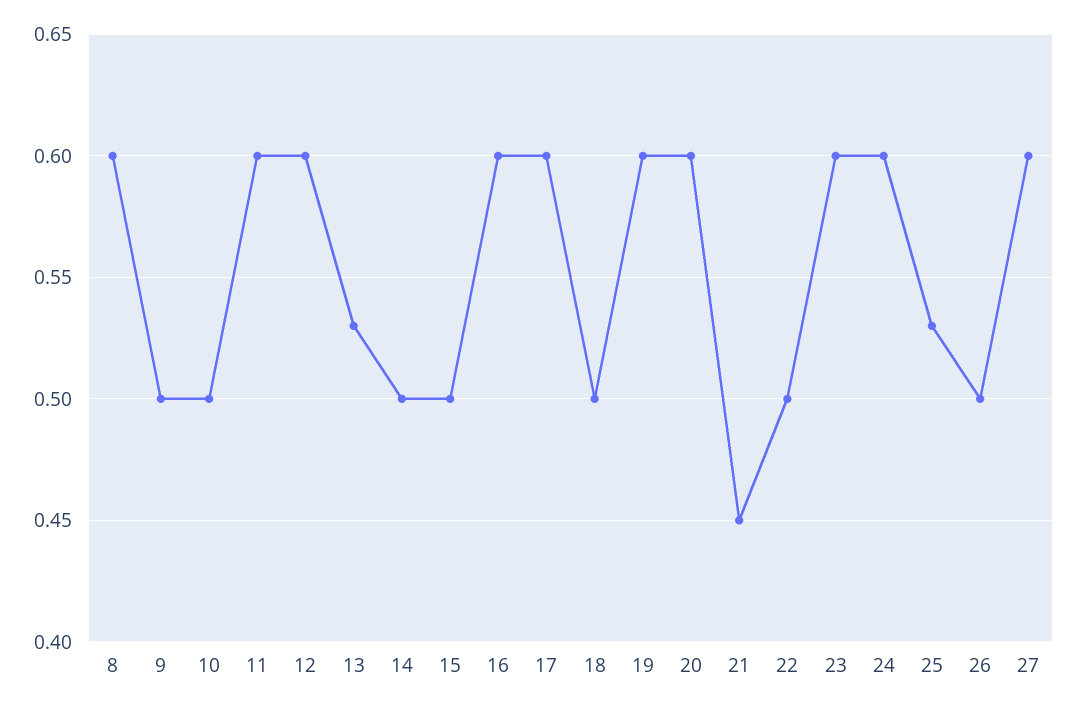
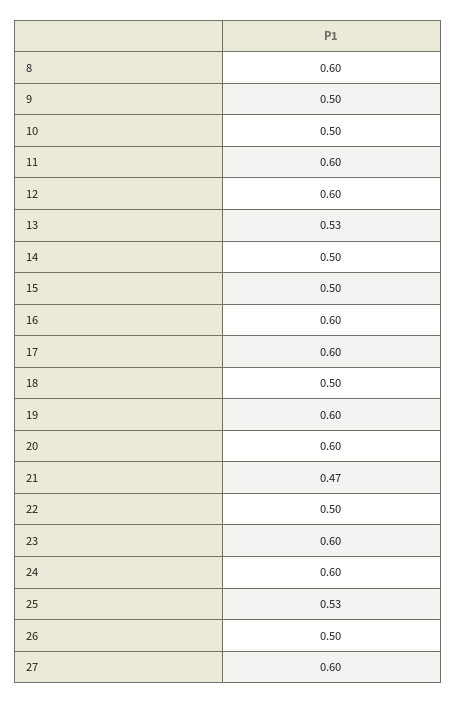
  {
    "8": 0.6,
    "9": 0.5,
    "10": 0.5,
    "11": 0.6,
    "12": 0.6,
    "13": 0.53,
    "14": 0.5,
    "15": 0.5,
    "16": 0.6,
    "17": 0.6,
    "18": 0.5,
    "19": 0.6,
    "20": 0.6,
-   "21": 0.45,
+   "21": 0.47,
    "22": 0.5,
    "23": 0.6,
    "24": 0.6,
    "25": 0.53,
    "26": 0.5,
    "27": 0.6
  }

